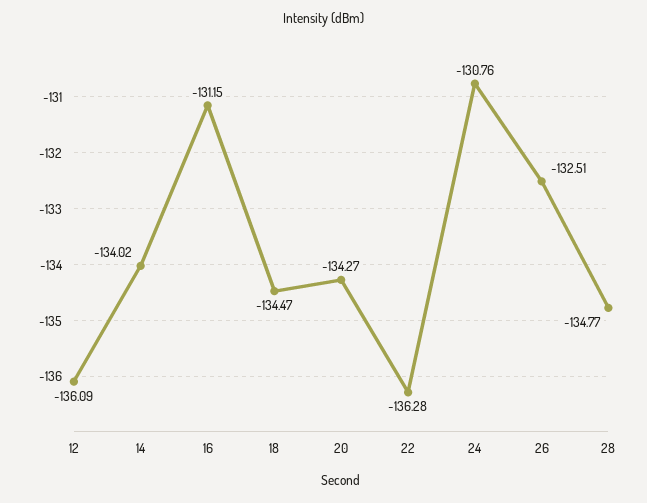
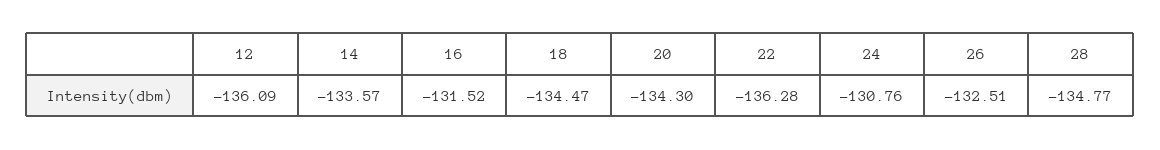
  {
    "12": -136.09,
-   "14": -134.02,
+   "14": -133.57,
-   "16": -131.15,
+   "16": -131.52,
    "18": -134.47,
-   "20": -134.27,
+   "20": -134.3,
    "22": -136.28,
    "24": -130.76,
    "26": -132.51,
    "28": -134.77
  }

